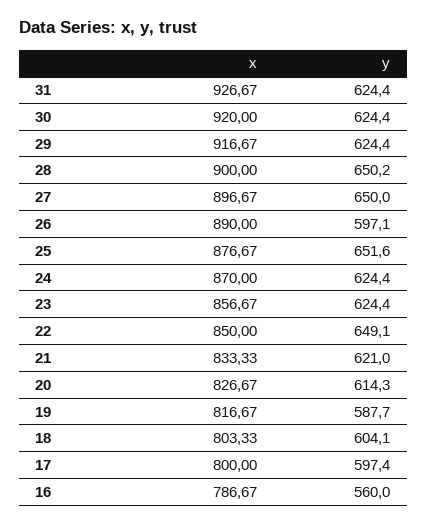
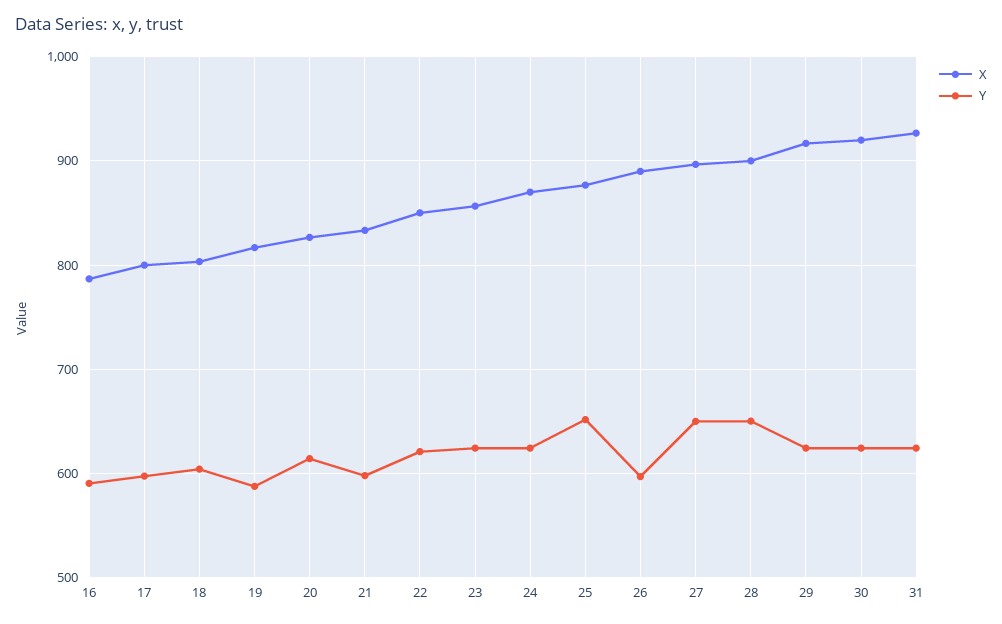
  {
    "x": {
      "31": 926.67,
      "30": 920,
      "29": 916.67,
      "28": 900,
      "27": 896.67,
      "26": 890,
      "25": 876.67,
      "24": 870,
      "23": 856.67,
      "22": 850,
      "21": 833.33,
      "20": 826.67,
      "19": 816.67,
      "18": 803.33,
      "17": 800,
      "16": 786.67
    },
    "y": {
      "31": 624.4,
      "30": 624.4,
      "29": 624.4,
      "28": 650.2,
      "27": 650,
      "26": 597.1,
      "25": 651.6,
      "24": 624.4,
      "23": 624.4,
-     "22": 649.1,
+     "22": 620,
-     "21": 621,
+     "21": 600,
      "20": 614.3,
      "19": 587.7,
      "18": 604.1,
      "17": 597.4,
-     "16": 560
+     "16": 590
    }
  }

